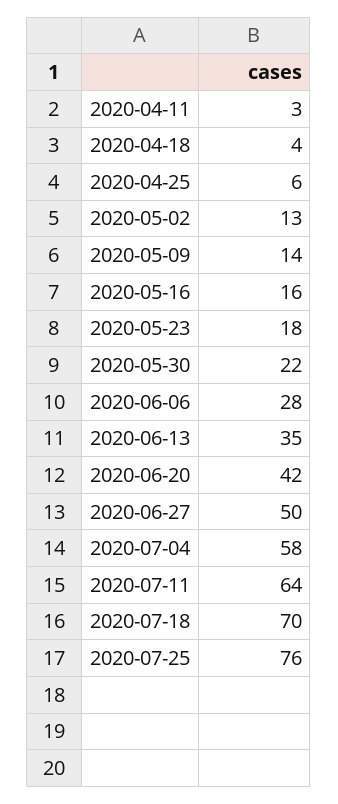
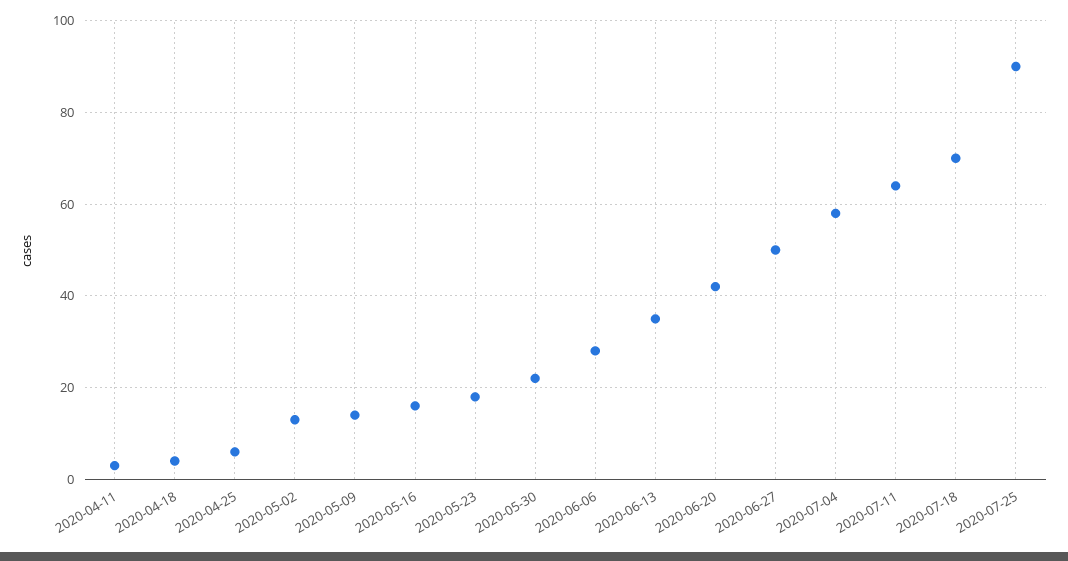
  {
    "2020-04-11": 3,
    "2020-04-18": 4,
    "2020-04-25": 6,
    "2020-05-02": 13,
    "2020-05-09": 14,
    "2020-05-16": 16,
    "2020-05-23": 18,
    "2020-05-30": 22,
    "2020-06-06": 28,
    "2020-06-13": 35,
    "2020-06-20": 42,
    "2020-06-27": 50,
    "2020-07-04": 58,
    "2020-07-11": 64,
    "2020-07-18": 70,
-   "2020-07-25": 76
+   "2020-07-25": 90
  }

